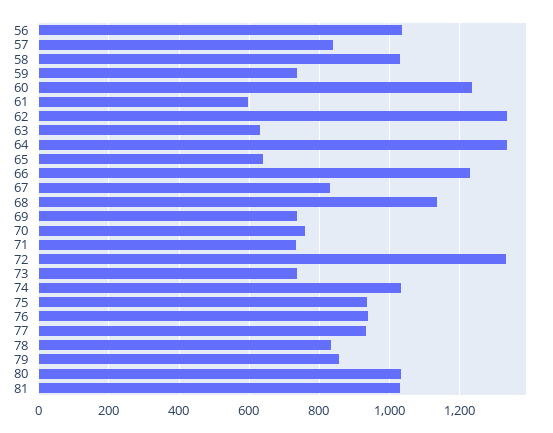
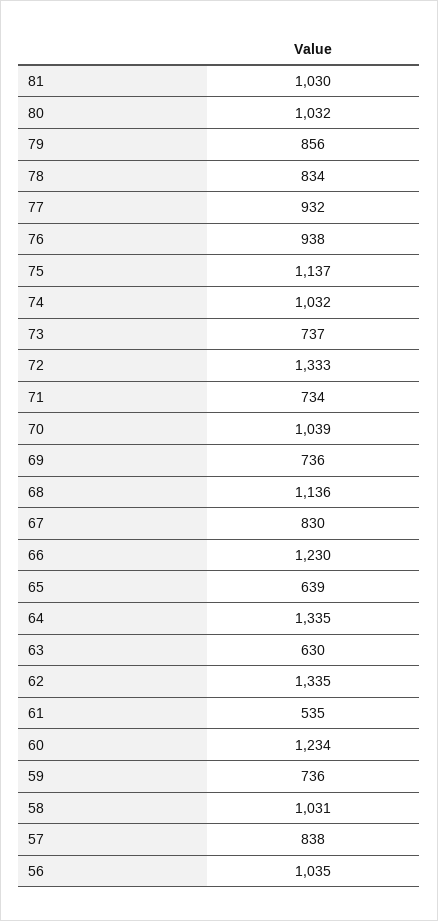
  {
    "56": 1035,
    "57": 838,
    "58": 1031,
    "59": 736,
    "60": 1234,
-   "61": 600,
+   "61": 535,
    "62": 1335,
    "63": 630,
    "64": 1335,
    "65": 639,
    "66": 1230,
    "67": 830,
    "68": 1136,
    "69": 736,
-   "70": 760,
+   "70": 1039,
    "71": 734,
    "72": 1333,
    "73": 737,
    "74": 1032,
-   "75": 940,
+   "75": 1137,
    "76": 938,
    "77": 932,
    "78": 834,
    "79": 856,
    "80": 1032,
    "81": 1030
  }

